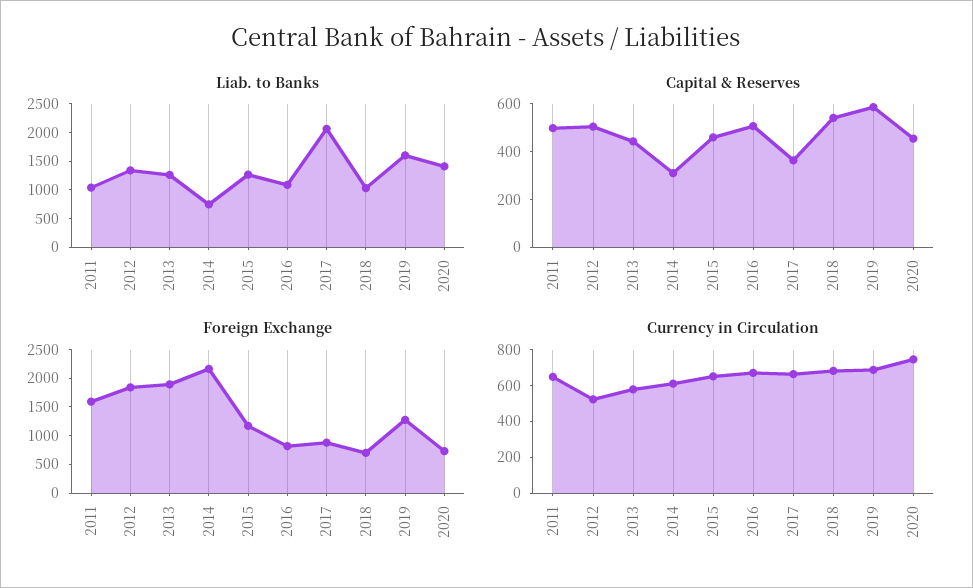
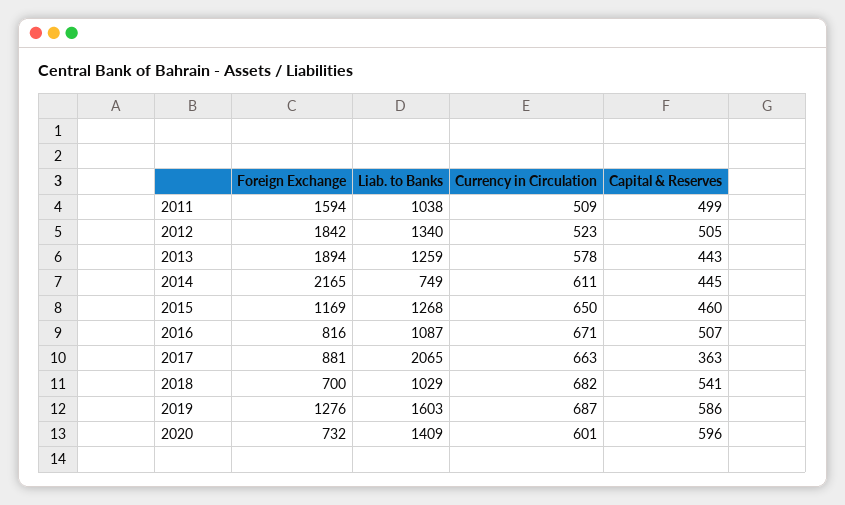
  {
    "Liab. to Banks": {
      "2011": 1038,
      "2012": 1340,
      "2013": 1259,
      "2014": 749,
      "2015": 1268,
      "2016": 1087,
      "2017": 2065,
      "2018": 1029,
      "2019": 1603,
      "2020": 1409
    },
    "Capital & Reserves": {
      "2011": 499,
      "2012": 505,
      "2013": 443,
-     "2014": 300,
+     "2014": 445,
      "2015": 460,
      "2016": 507,
      "2017": 363,
      "2018": 541,
      "2019": 586,
-     "2020": 450
+     "2020": 596
    },
    "Foreign Exchange": {
      "2011": 1594,
      "2012": 1842,
      "2013": 1894,
      "2014": 2165,
      "2015": 1169,
      "2016": 816,
      "2017": 881,
      "2018": 700,
      "2019": 1276,
      "2020": 732
    },
    "Currency in Circulation": {
-     "2011": 650,
+     "2011": 509,
      "2012": 523,
      "2013": 578,
      "2014": 611,
      "2015": 650,
      "2016": 671,
      "2017": 663,
      "2018": 682,
      "2019": 687,
-     "2020": 750
+     "2020": 601
    }
  }

